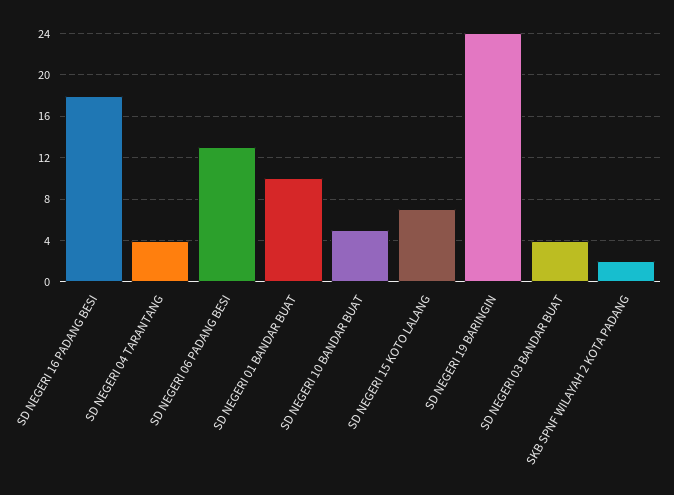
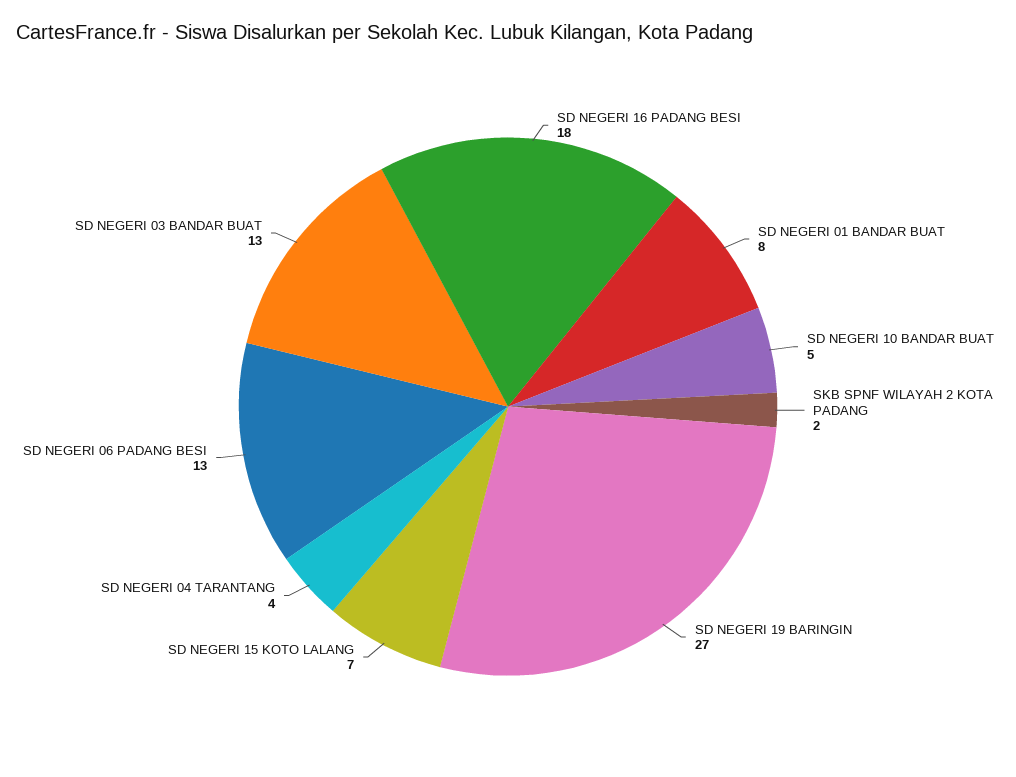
  {
    "SD NEGERI 16 PADANG BESI": 18,
    "SD NEGERI 04 TARANTANG": 4,
    "SD NEGERI 06 PADANG BESI": 13,
-   "SD NEGERI 01 BANDAR BUAT": 10,
+   "SD NEGERI 01 BANDAR BUAT": 8,
    "SD NEGERI 10 BANDAR BUAT": 5,
    "SD NEGERI 15 KOTO LALANG": 7,
-   "SD NEGERI 19 BARINGIN": 24,
+   "SD NEGERI 19 BARINGIN": 27,
-   "SD NEGERI 03 BANDAR BUAT": 4,
+   "SD NEGERI 03 BANDAR BUAT": 13,
    "SKB SPNF WILAYAH 2 KOTA PADANG": 2
  }

